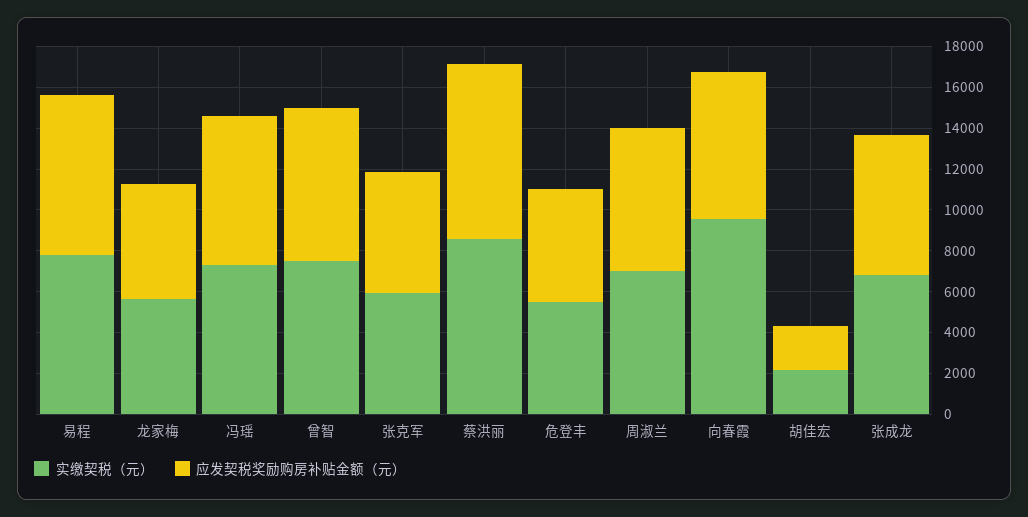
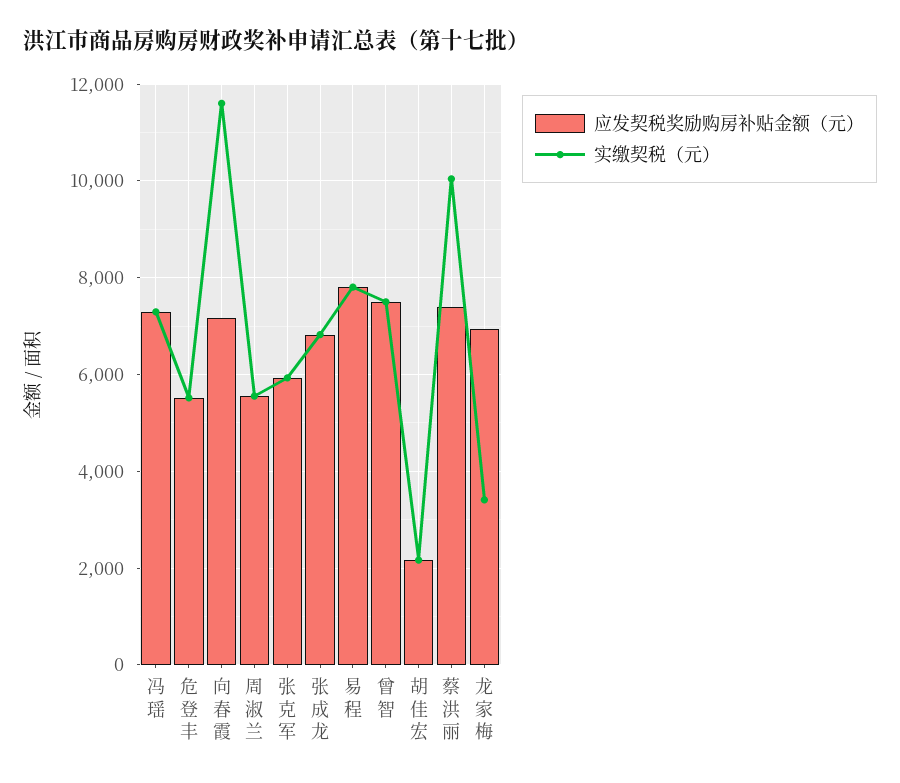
  {
    "实缴契税（元）": {
      "易程": 7800,
-     "龙家梅": 5500,
+     "龙家梅": 3400,
      "冯瑶": 7200,
      "曾智": 7600,
      "张克军": 6000,
-     "蔡洪丽": 8500,
+     "蔡洪丽": 10000,
      "危登丰": 5600,
-     "周淑兰": 7000,
+     "周淑兰": 5600,
-     "向春霞": 9500,
+     "向春霞": 11600,
      "胡佳宏": 2200,
      "张成龙": 6800
    },
    "应发契税奖励购房补贴金额（元）": {
      "易程": 7800,
-     "龙家梅": 5500,
+     "龙家梅": 7000,
      "冯瑶": 7200,
      "曾智": 7600,
      "张克军": 6000,
-     "蔡洪丽": 8500,
+     "蔡洪丽": 7400,
      "危登丰": 5600,
-     "周淑兰": 7000,
+     "周淑兰": 5600,
      "向春霞": 7200,
      "胡佳宏": 2200,
      "张成龙": 6800
    }
  }

